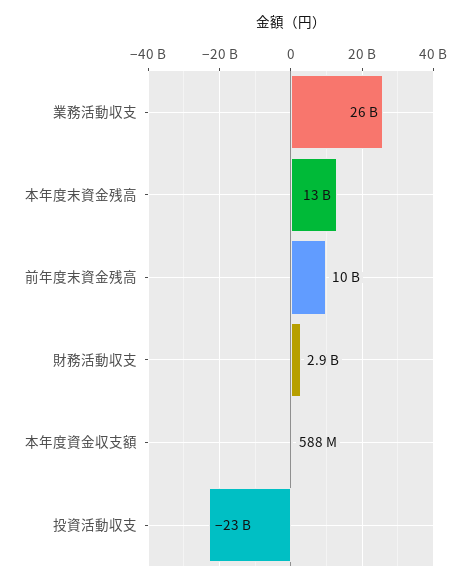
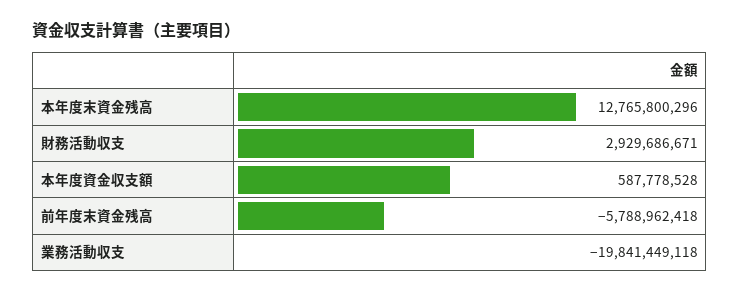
  {
-   "業務活動収支": 26000000000,
+   "業務活動収支": -19841449118,
    "本年度末資金残高": 12765800296,
-   "前年度末資金残高": 10000000000,
+   "前年度末資金残高": -5788962418,
    "財務活動収支": 2929686671,
-   "本年度資金収支額": 587778528,
+   "本年度資金収支額": 587778528
-   "投資活動収支": -23000000000
  }

